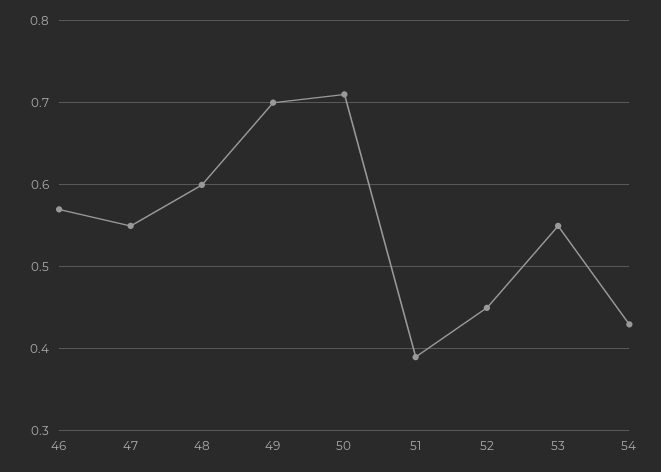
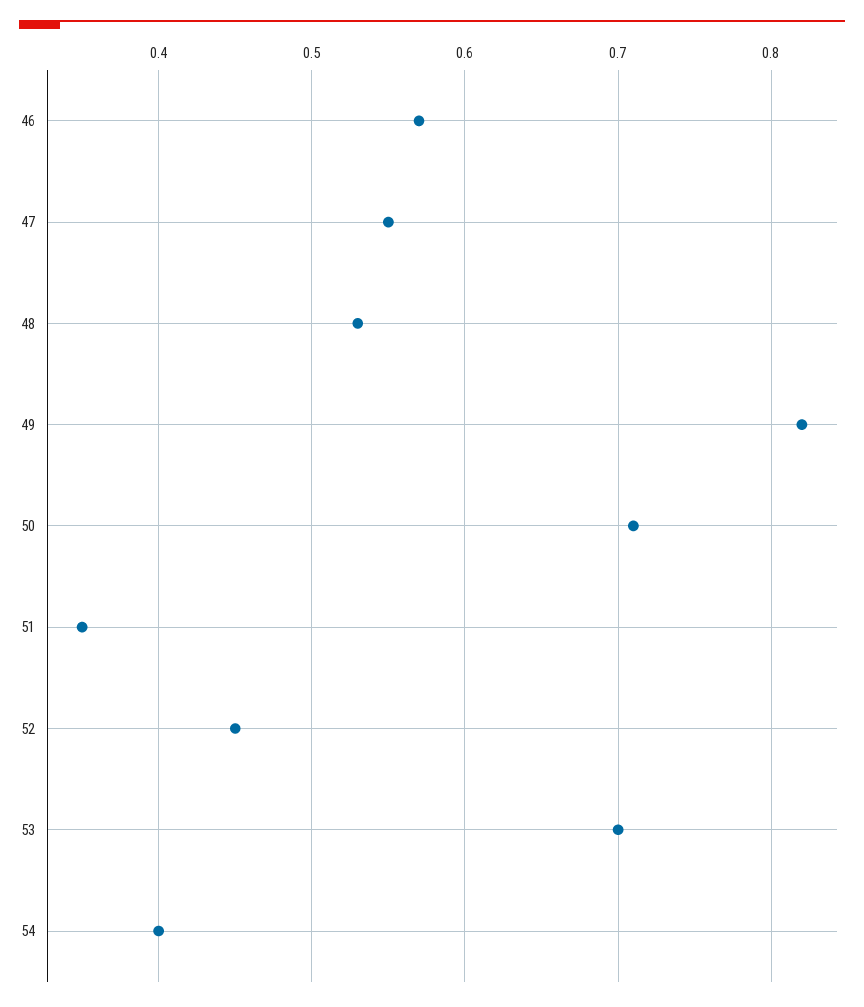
  {
    "46": 0.57,
    "47": 0.55,
-   "48": 0.6,
+   "48": 0.53,
-   "49": 0.7,
+   "49": 0.82,
    "50": 0.71,
-   "51": 0.39,
+   "51": 0.35,
    "52": 0.45,
-   "53": 0.55,
+   "53": 0.7,
-   "54": 0.43
+   "54": 0.4
  }

